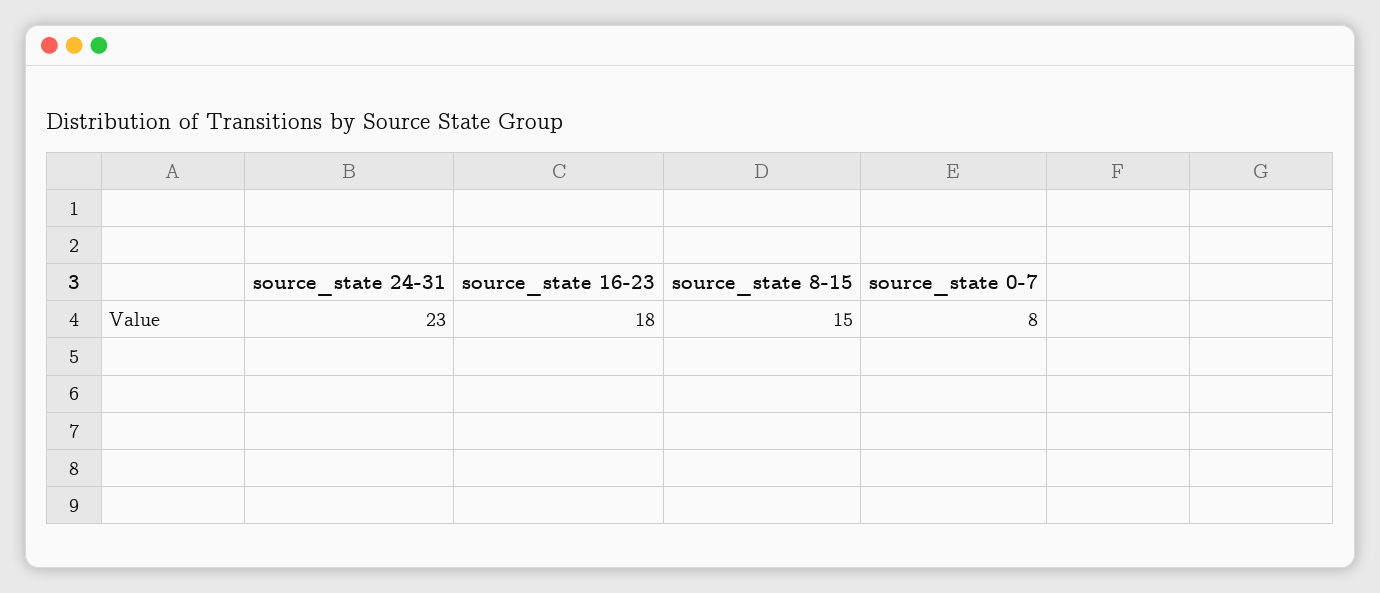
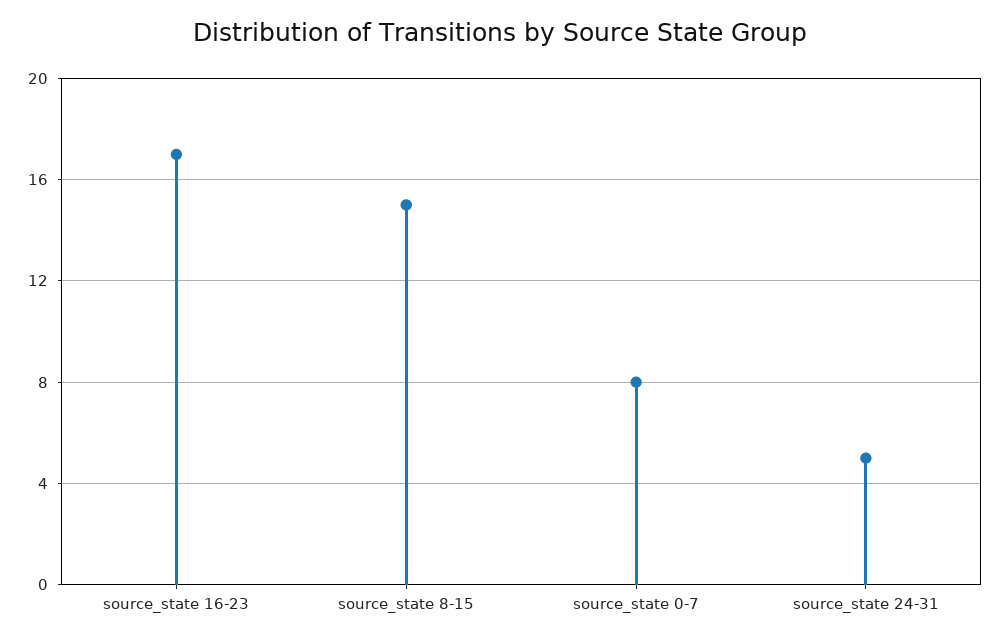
  {
-   "source_state 24-31": 23,
+   "source_state 24-31": 5,
-   "source_state 16-23": 18,
+   "source_state 16-23": 17,
    "source_state 8-15": 15,
    "source_state 0-7": 8
  }

